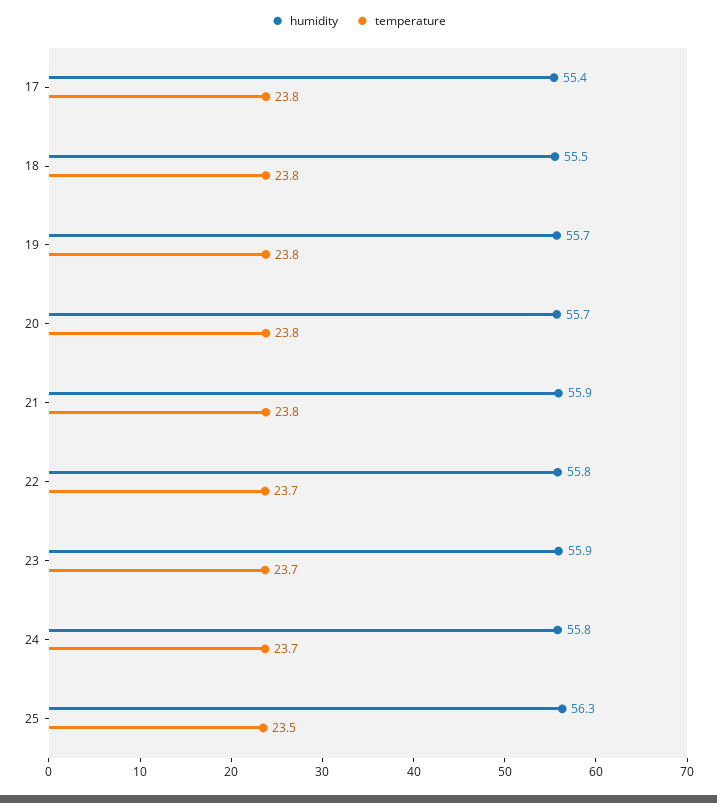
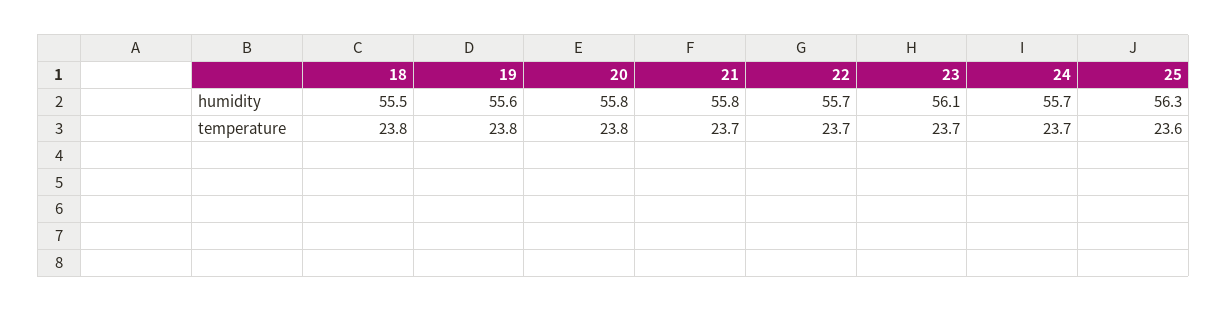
  {
    "humidity": {
-     "17": 55.4,
      "18": 55.5,
-     "19": 55.7,
+     "19": 55.6,
-     "20": 55.7,
+     "20": 55.8,
-     "21": 55.9,
+     "21": 55.8,
-     "22": 55.8,
+     "22": 55.7,
-     "23": 55.9,
+     "23": 56.1,
-     "24": 55.8,
+     "24": 55.7,
      "25": 56.3
    },
    "temperature": {
-     "17": 23.8,
      "18": 23.8,
      "19": 23.8,
      "20": 23.8,
-     "21": 23.8,
+     "21": 23.7,
      "22": 23.7,
      "23": 23.7,
      "24": 23.7,
-     "25": 23.5
+     "25": 23.6
    }
  }

